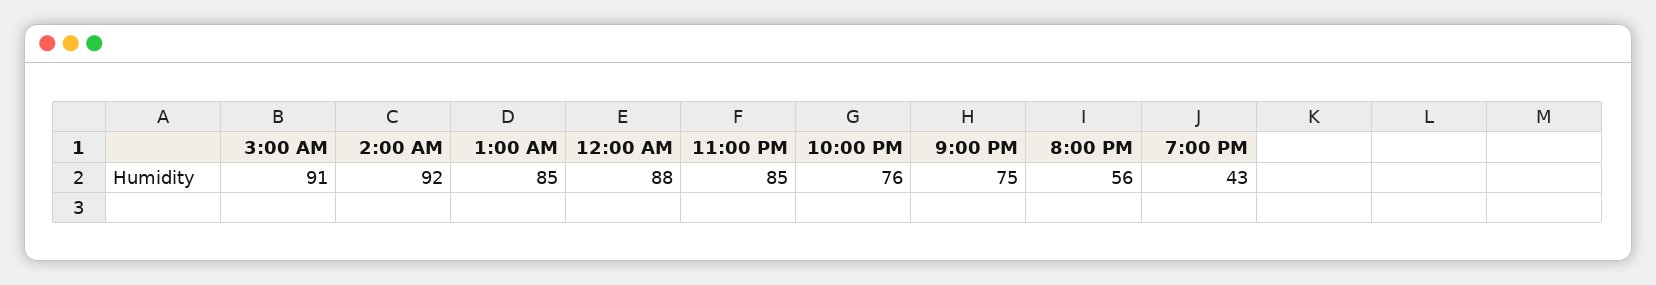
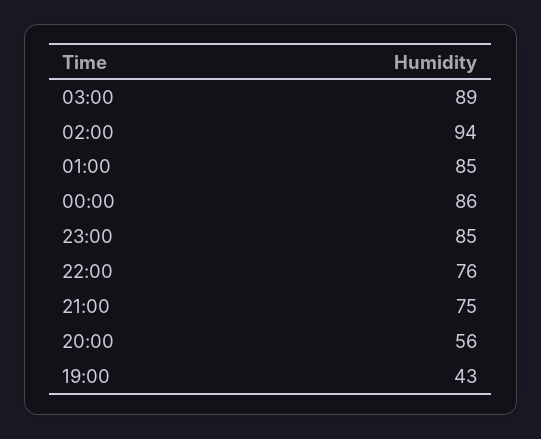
  {
-   "3:00 AM": 91,
+   "3:00 AM": 89,
-   "2:00 AM": 92,
+   "2:00 AM": 94,
    "1:00 AM": 85,
-   "12:00 AM": 88,
+   "12:00 AM": 86,
    "11:00 PM": 85,
    "10:00 PM": 76,
    "9:00 PM": 75,
    "8:00 PM": 56,
    "7:00 PM": 43
  }

